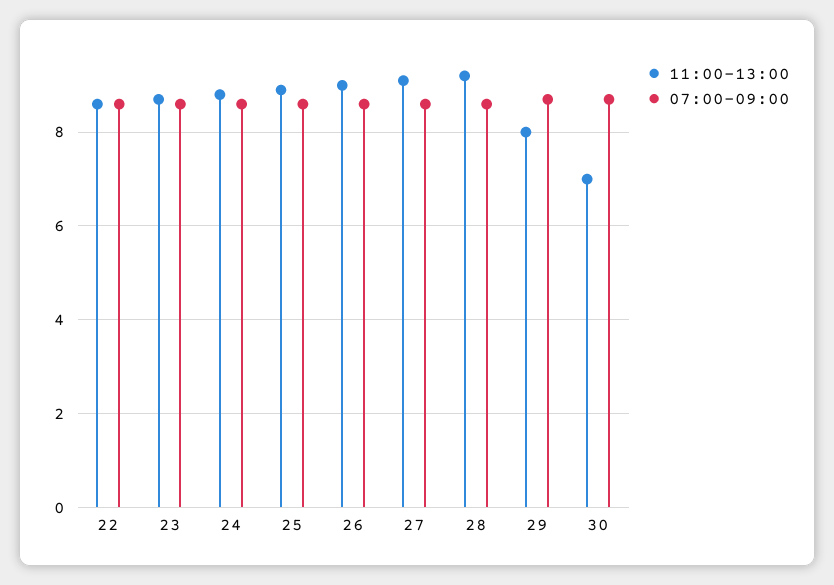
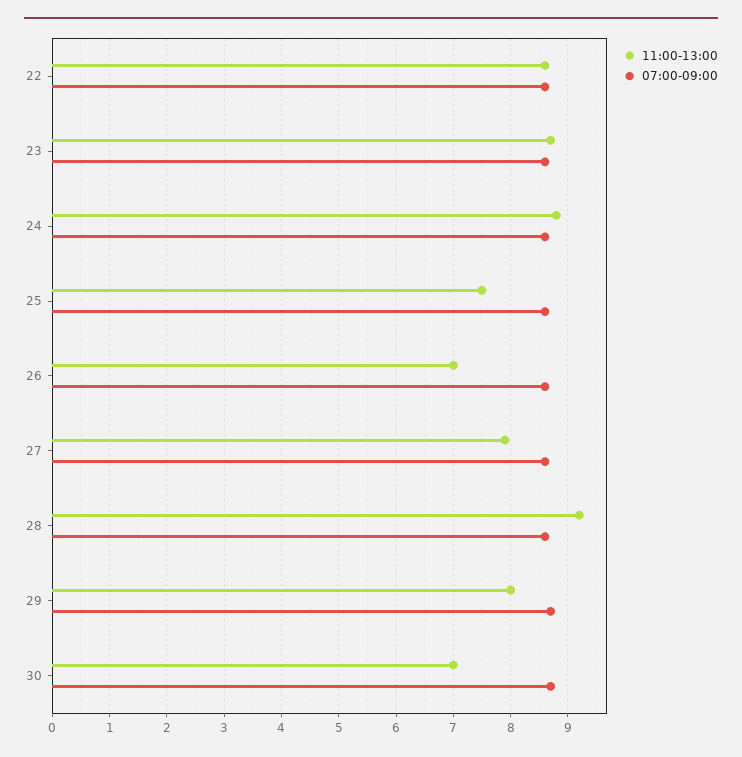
  {
    "11:00-13:00": {
      "22": 8.5,
      "23": 8.5,
      "24": 9,
-     "25": 9,
+     "25": 7.5,
-     "26": 9,
+     "26": 7,
-     "27": 9,
+     "27": 8,
      "28": 9,
      "29": 8,
      "30": 7
    },
    "07:00-09:00": {
      "22": 8.5,
      "23": 8.5,
      "24": 8.5,
      "25": 8.5,
      "26": 8.5,
      "27": 8.5,
      "28": 8.5,
      "29": 8.5,
      "30": 8.5
    }
  }

